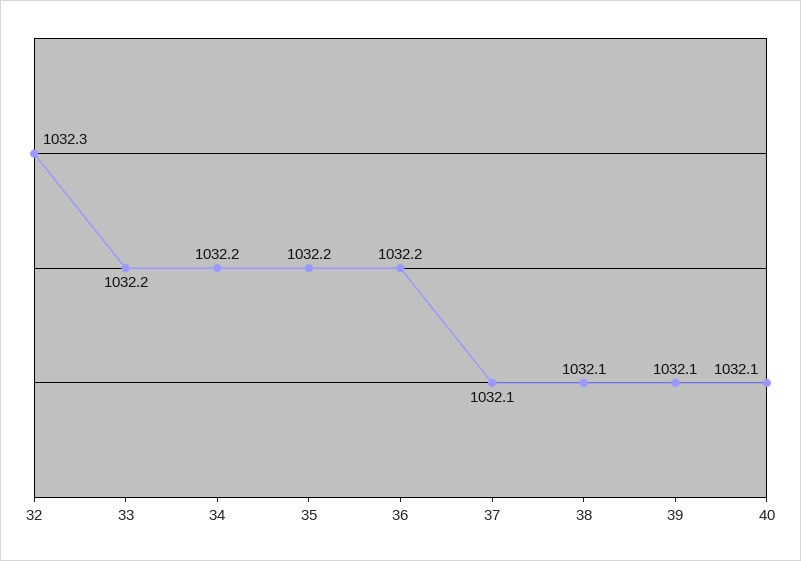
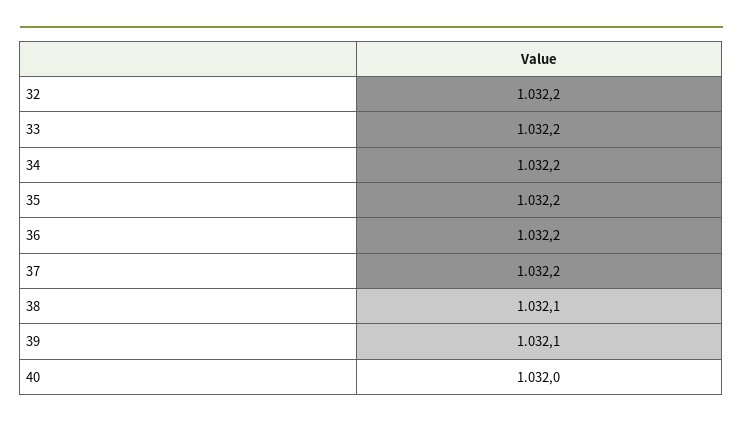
  {
-   "32": 1032.3,
+   "32": 1032.2,
    "33": 1032.2,
    "34": 1032.2,
    "35": 1032.2,
    "36": 1032.2,
-   "37": 1032.1,
+   "37": 1032.2,
    "38": 1032.1,
    "39": 1032.1,
-   "40": 1032.1
+   "40": 1032
  }

